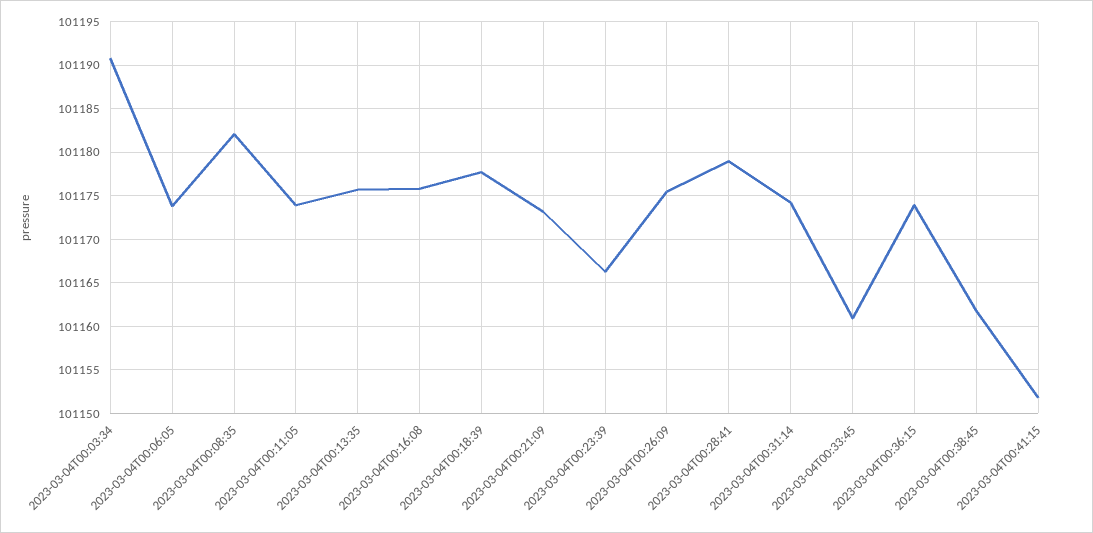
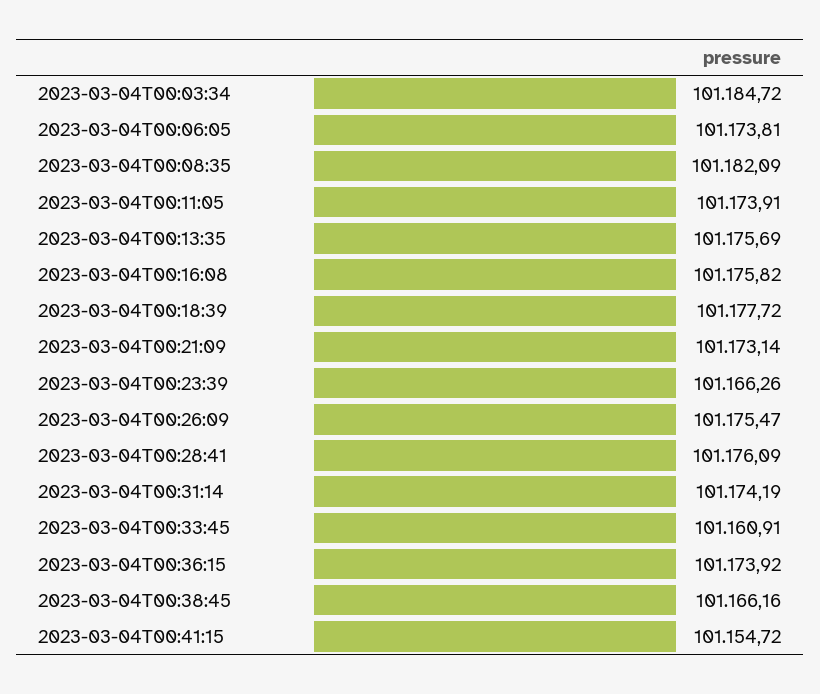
  {
-   "2023-03-04T00:03:34": 101191,
+   "2023-03-04T00:03:34": 101184.72,
    "2023-03-04T00:06:05": 101173.81,
    "2023-03-04T00:08:35": 101182.09,
    "2023-03-04T00:11:05": 101173.91,
    "2023-03-04T00:13:35": 101175.69,
    "2023-03-04T00:16:08": 101175.82,
    "2023-03-04T00:18:39": 101177.72,
    "2023-03-04T00:21:09": 101173.14,
    "2023-03-04T00:23:39": 101166.26,
    "2023-03-04T00:26:09": 101175.47,
-   "2023-03-04T00:28:41": 101179,
+   "2023-03-04T00:28:41": 101176.09,
    "2023-03-04T00:31:14": 101174.19,
    "2023-03-04T00:33:45": 101160.91,
    "2023-03-04T00:36:15": 101173.92,
-   "2023-03-04T00:38:45": 101162,
+   "2023-03-04T00:38:45": 101166.16,
-   "2023-03-04T00:41:15": 101152
+   "2023-03-04T00:41:15": 101154.72
  }

